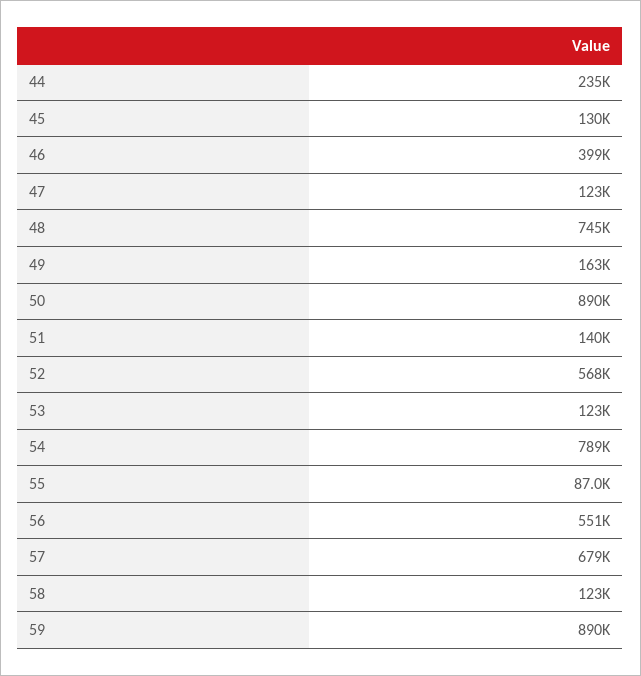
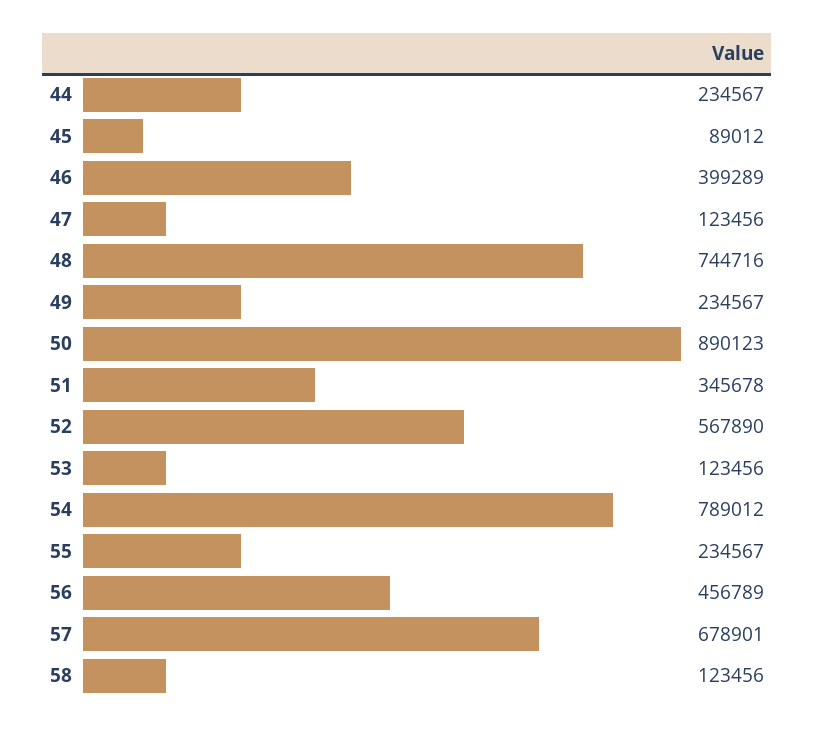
  {
    "44": 234567,
-   "45": 130000,
+   "45": 89012,
    "46": 399289,
    "47": 123456,
    "48": 744716,
-   "49": 163000,
+   "49": 234567,
    "50": 890123,
-   "51": 140000,
+   "51": 345678,
    "52": 567890,
    "53": 123456,
    "54": 789012,
-   "55": 87000,
+   "55": 234567,
-   "56": 551000,
+   "56": 456789,
    "57": 678901,
-   "58": 123456,
+   "58": 123456
-   "59": 890000
  }

